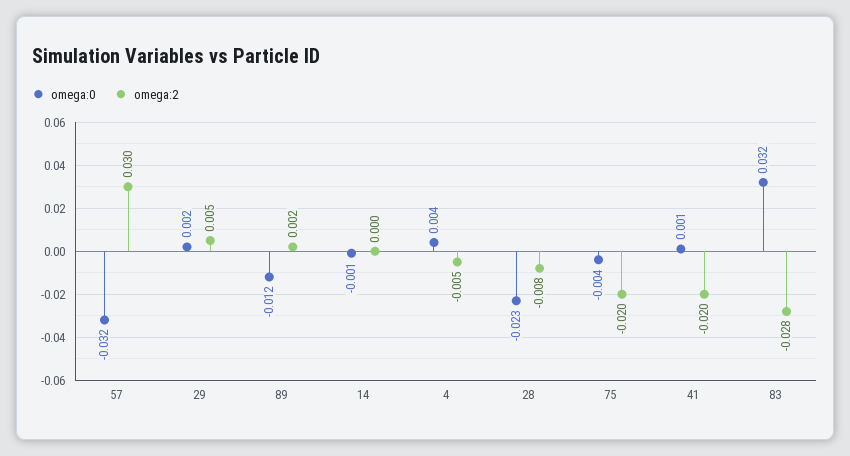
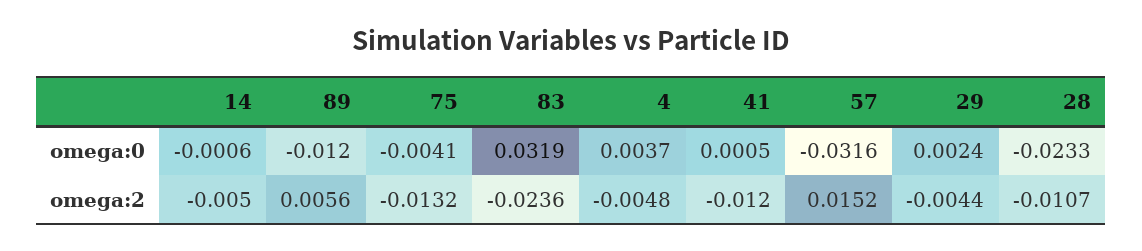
  {
    "omega:0": {
      "57": -0.0316,
      "29": 0.0024,
      "89": -0.012,
      "14": -0.0006,
      "4": 0.0037,
      "28": -0.0233,
      "75": -0.0041,
      "41": 0.0005,
      "83": 0.0319
    },
    "omega:2": {
-     "57": 0.03,
+     "57": 0.0152,
-     "29": 0.005,
+     "29": -0.0044,
-     "89": 0.002,
+     "89": 0.0056,
-     "14": 0,
+     "14": -0.005,
      "4": -0.0048,
-     "28": -0.008,
+     "28": -0.0107,
-     "75": -0.02,
+     "75": -0.0132,
-     "41": -0.02,
+     "41": -0.012,
-     "83": -0.028
+     "83": -0.0236
    }
  }

